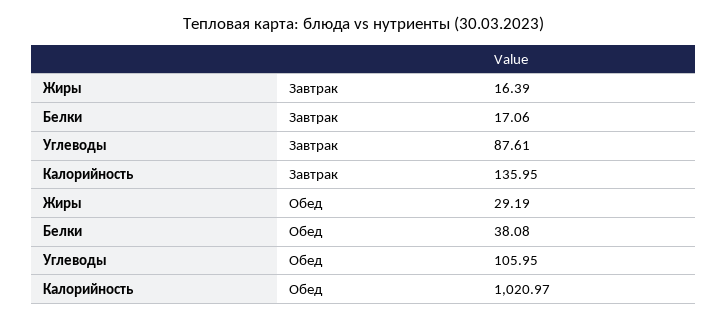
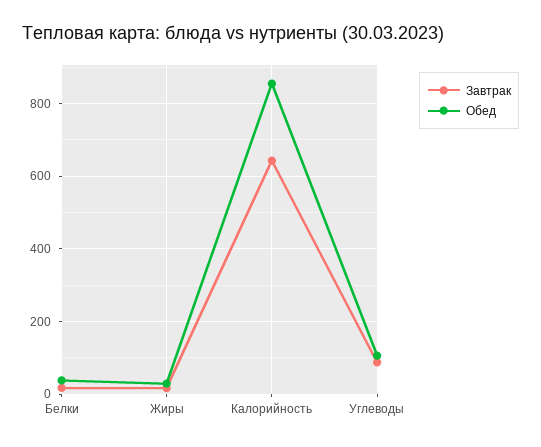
  {
    "Завтрак": {
      "Жиры": 16.39,
      "Белки": 17.06,
      "Углеводы": 87.61,
-     "Калорийность": 135.95
+     "Калорийность": 640
    },
    "Обед": {
      "Жиры": 29.19,
      "Белки": 38.08,
      "Углеводы": 105.95,
-     "Калорийность": 1020.97
+     "Калорийность": 860
    }
  }

